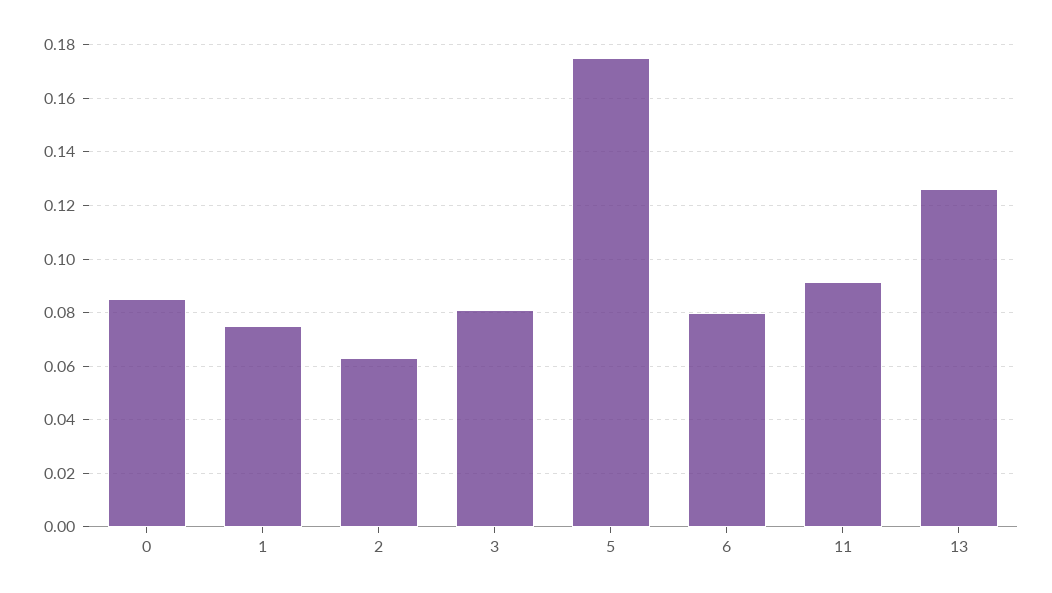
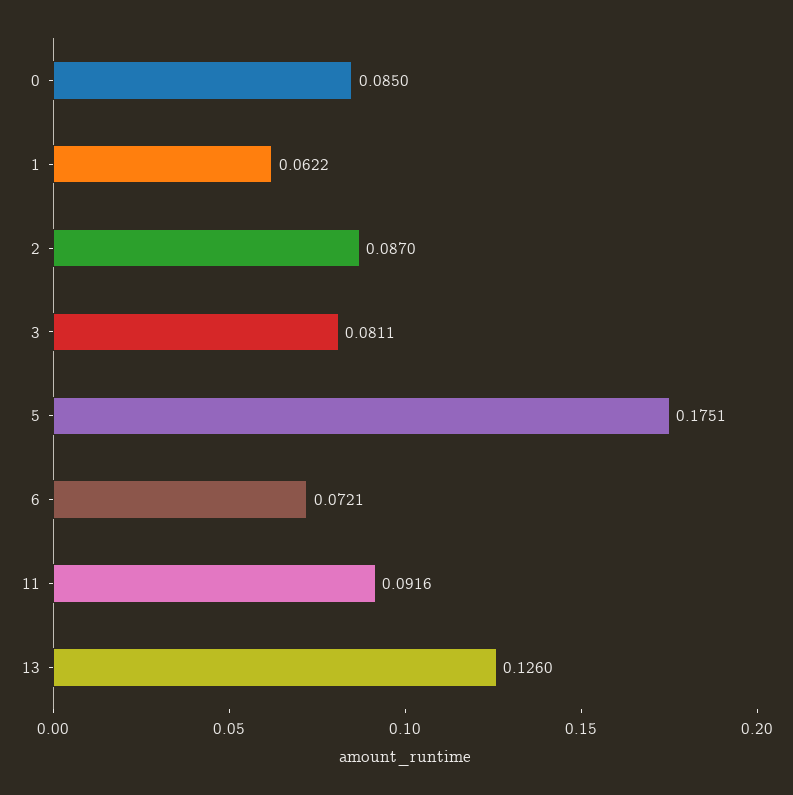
  {
    "0": 0.085,
-   "1": 0.075,
+   "1": 0.0622,
-   "2": 0.0625,
+   "2": 0.087,
    "3": 0.0811,
    "5": 0.1751,
-   "6": 0.08,
+   "6": 0.0721,
    "11": 0.0916,
    "13": 0.126
  }

